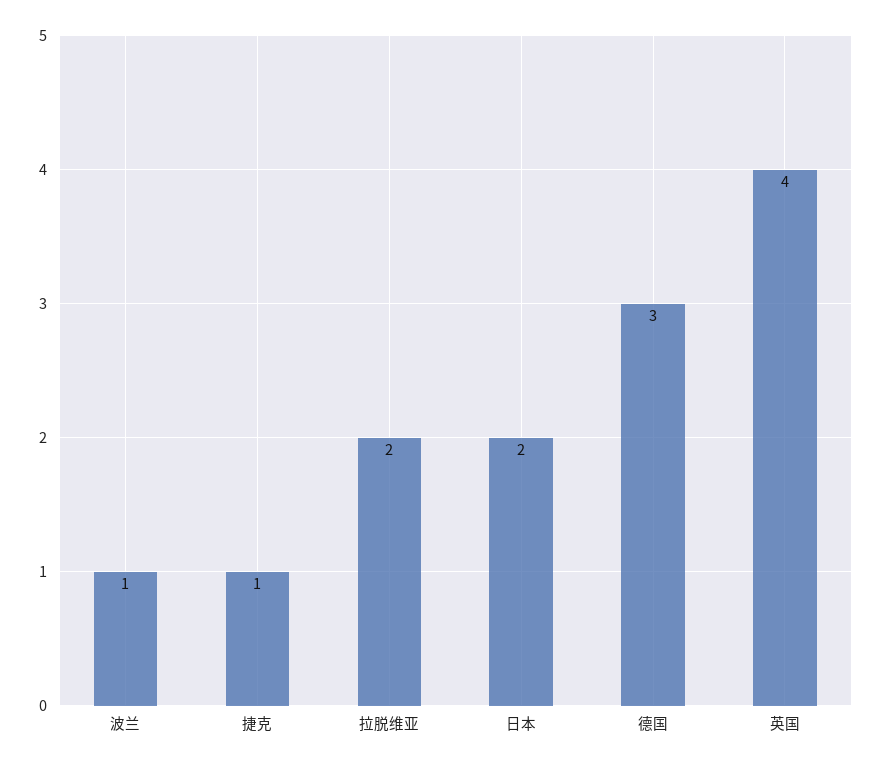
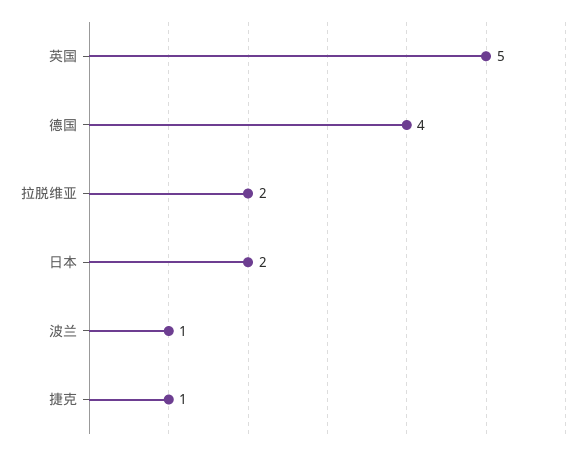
  {
    "波兰": 1,
    "捷克": 1,
    "拉脱维亚": 2,
    "日本": 2,
-   "德国": 3,
+   "德国": 4,
-   "英国": 4
+   "英国": 5
  }

